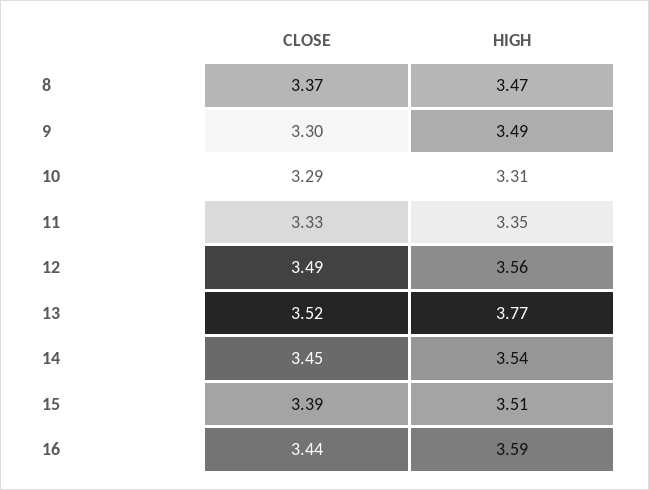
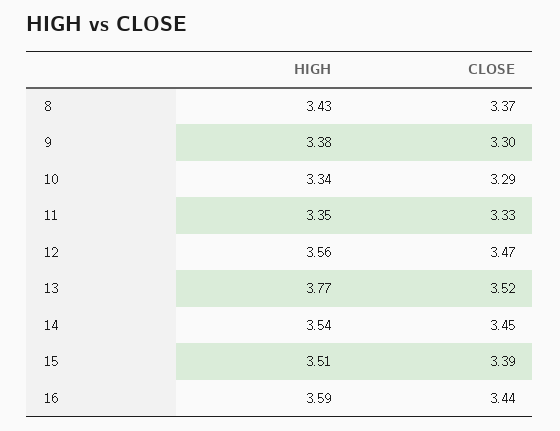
  {
    "CLOSE": {
      "8": 3.37,
      "9": 3.3,
      "10": 3.29,
      "11": 3.33,
-     "12": 3.49,
+     "12": 3.47,
      "13": 3.52,
      "14": 3.45,
      "15": 3.39,
      "16": 3.44
    },
    "HIGH": {
-     "8": 3.47,
+     "8": 3.43,
-     "9": 3.49,
+     "9": 3.38,
-     "10": 3.31,
+     "10": 3.34,
      "11": 3.35,
      "12": 3.56,
      "13": 3.77,
      "14": 3.54,
      "15": 3.51,
      "16": 3.59
    }
  }

